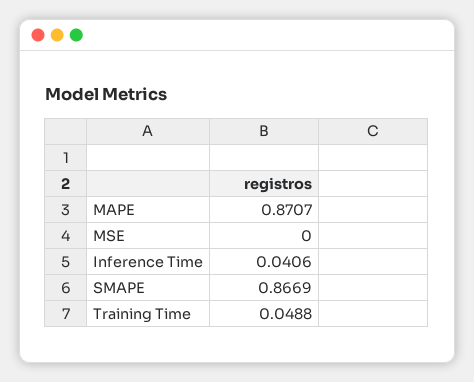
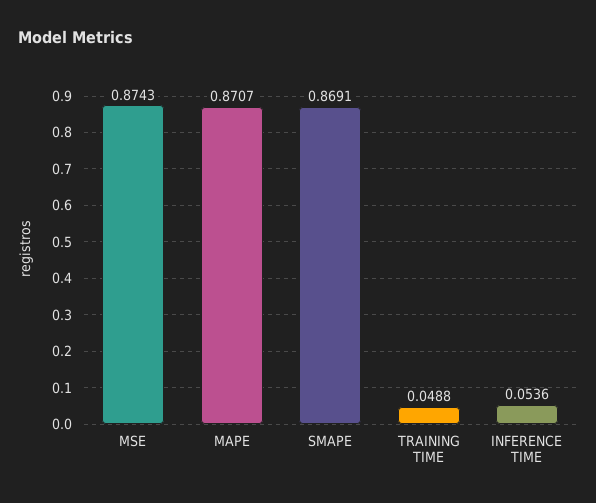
  {
    "MAPE": 0.8707,
-   "MSE": 0,
+   "MSE": 0.8743,
-   "Inference Time": 0.0406,
+   "Inference Time": 0.0536,
-   "SMAPE": 0.8669,
+   "SMAPE": 0.8691,
    "Training Time": 0.0488
  }

